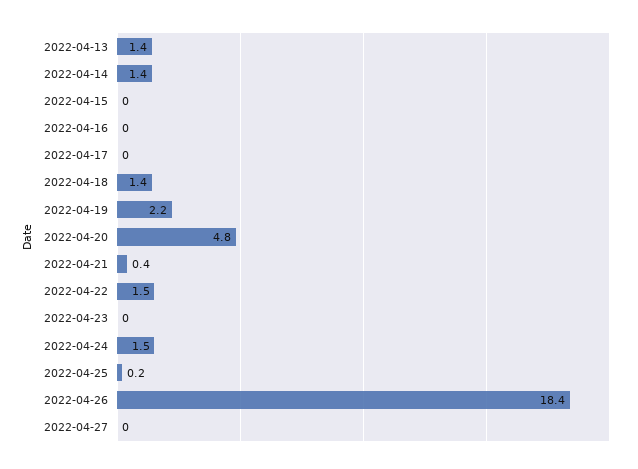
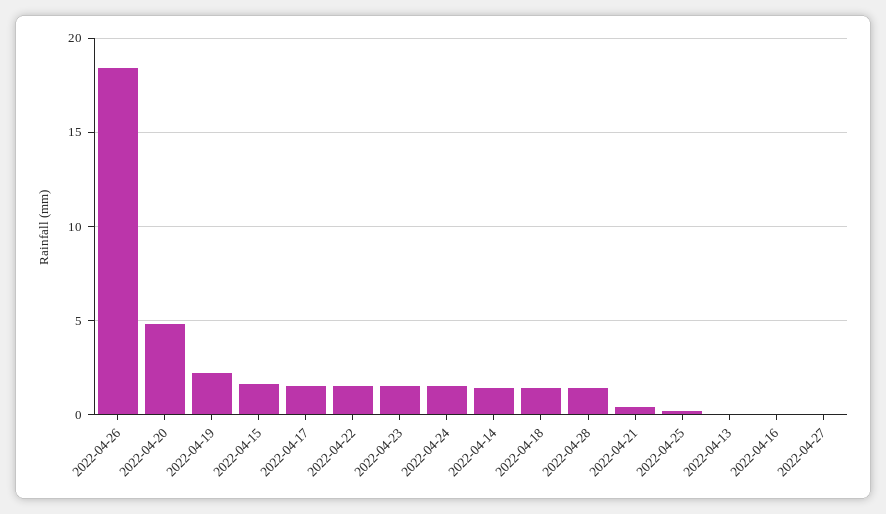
  {
-   "2022-04-13": 1.4,
+   "2022-04-13": 0,
    "2022-04-14": 1.4,
-   "2022-04-15": 0,
+   "2022-04-15": 1.5,
    "2022-04-16": 0,
-   "2022-04-17": 0,
+   "2022-04-17": 1.5,
    "2022-04-18": 1.4,
    "2022-04-19": 2.2,
    "2022-04-20": 4.8,
    "2022-04-21": 0.4,
    "2022-04-22": 1.5,
-   "2022-04-23": 0,
+   "2022-04-23": 1.5,
    "2022-04-24": 1.5,
    "2022-04-25": 0.2,
    "2022-04-26": 18.4,
-   "2022-04-27": 0
+   "2022-04-27": 0,
+   "2022-04-28": 1.5
  }

